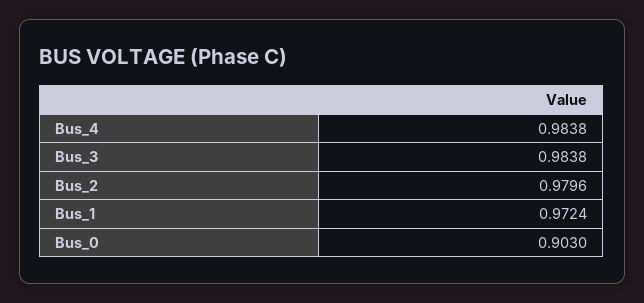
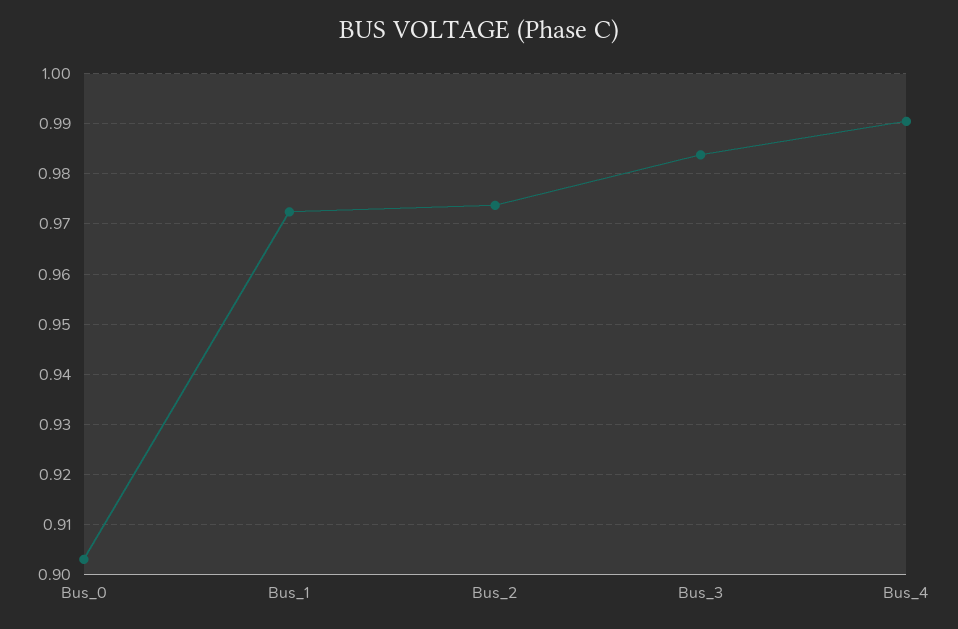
  {
-   "Bus_4": 0.9838,
+   "Bus_4": 0.99,
    "Bus_3": 0.9838,
-   "Bus_2": 0.9796,
+   "Bus_2": 0.974,
    "Bus_1": 0.9724,
    "Bus_0": 0.903
  }

